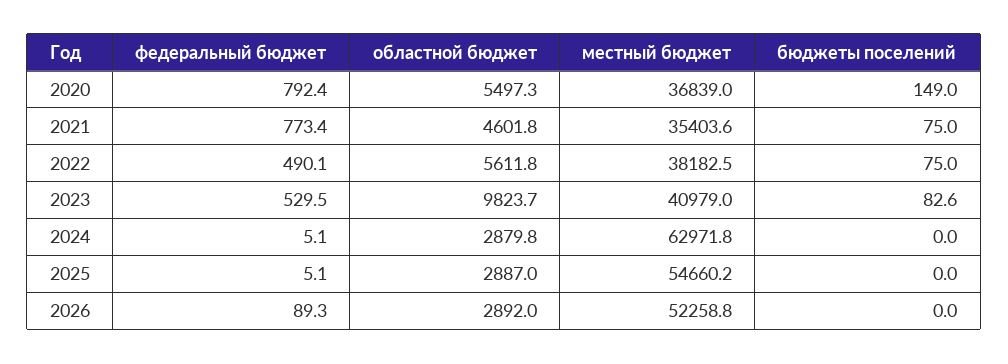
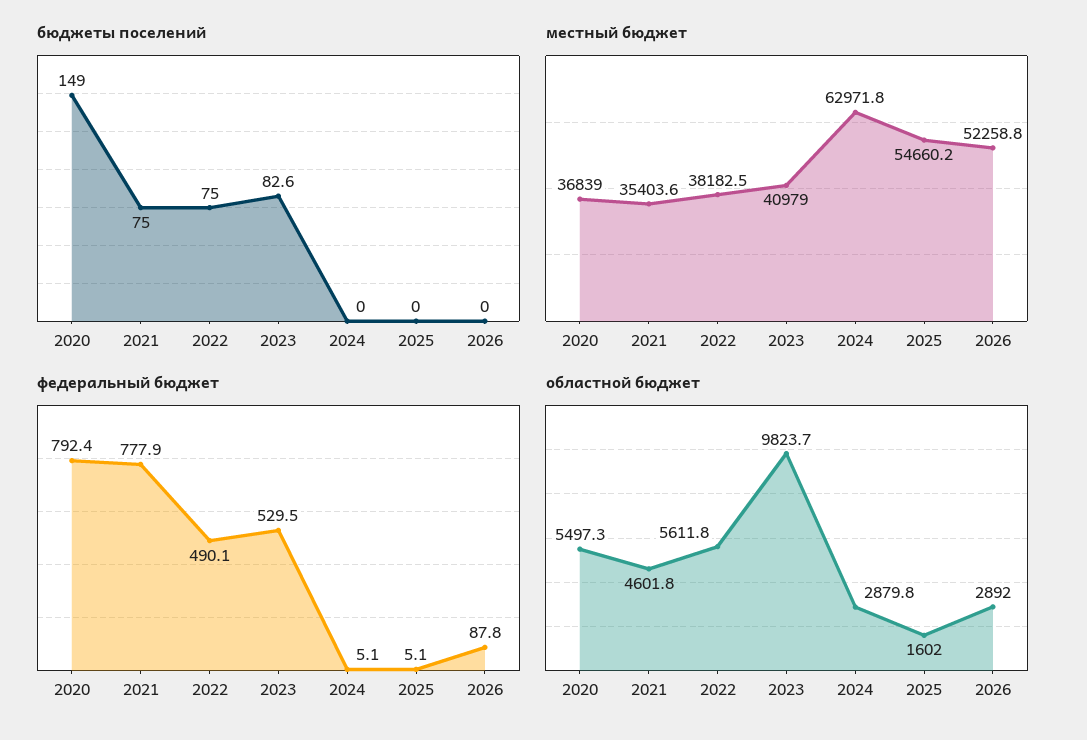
  {
    "федеральный бюджет": {
      "2020": 792.4,
-     "2021": 773.4,
+     "2021": 777.9,
      "2022": 490.1,
      "2023": 529.5,
      "2024": 5.1,
      "2025": 5.1,
-     "2026": 89.3
+     "2026": 87.8
    },
    "областной бюджет": {
      "2020": 5497.3,
      "2021": 4601.8,
      "2022": 5611.8,
      "2023": 9823.7,
      "2024": 2879.8,
-     "2025": 2887,
+     "2025": 1602,
      "2026": 2892
    },
    "местный бюджет": {
      "2020": 36839,
      "2021": 35403.6,
      "2022": 38182.5,
      "2023": 40979,
      "2024": 62971.8,
      "2025": 54660.2,
      "2026": 52258.8
    },
    "бюджеты поселений": {
      "2020": 149,
      "2021": 75,
      "2022": 75,
      "2023": 82.6,
      "2024": 0,
      "2025": 0,
      "2026": 0
    }
  }

